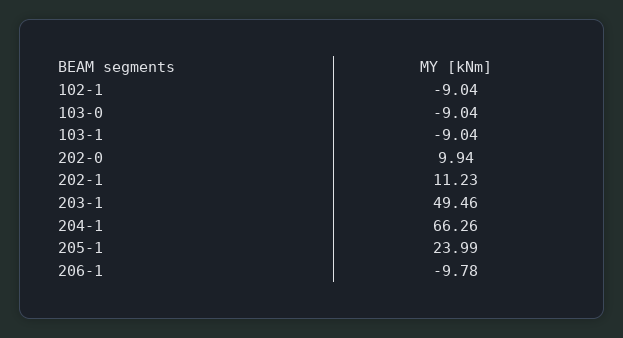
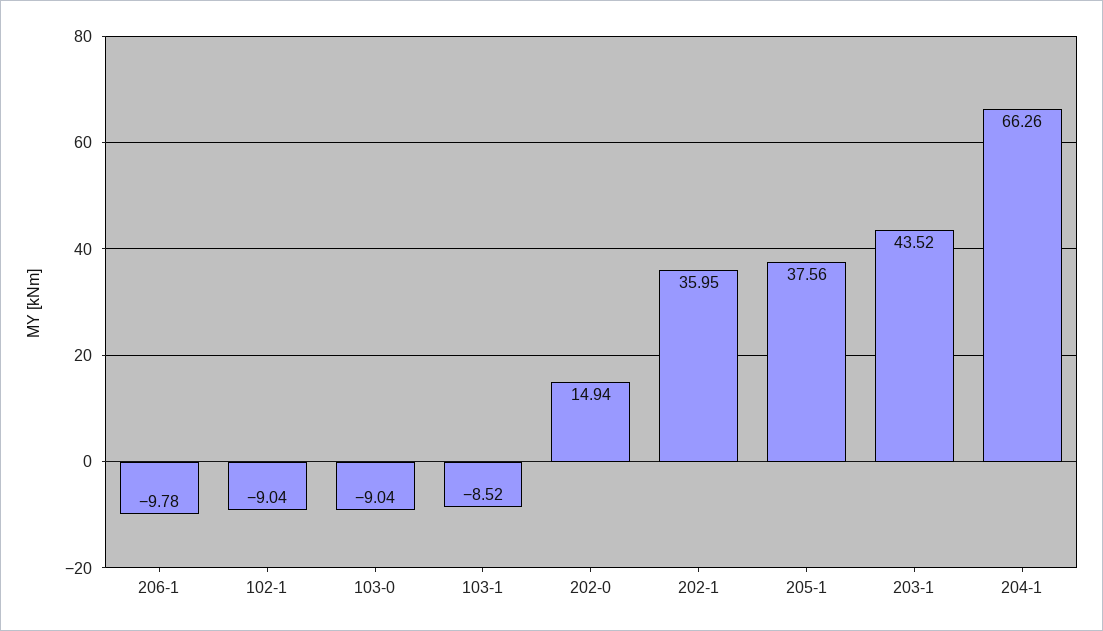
  {
    "102-1": -9.04,
    "103-0": -9.04,
-   "103-1": -9.04,
+   "103-1": -8.52,
-   "202-0": 9.94,
+   "202-0": 14.94,
-   "202-1": 11.23,
+   "202-1": 35.95,
-   "203-1": 49.46,
+   "203-1": 43.52,
    "204-1": 66.26,
-   "205-1": 23.99,
+   "205-1": 37.56,
    "206-1": -9.78
  }

